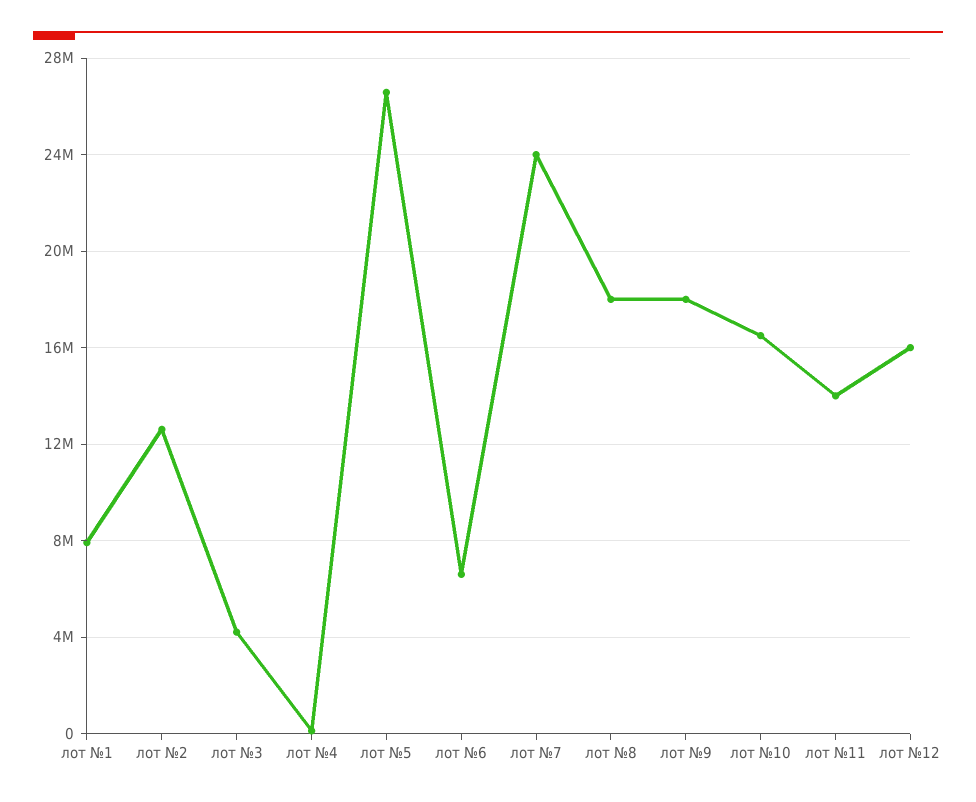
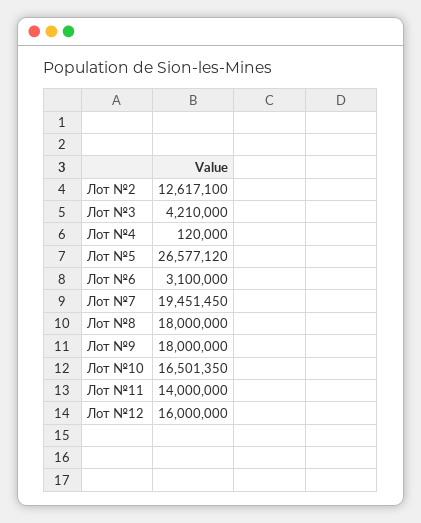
  {
-   "лот №1": 8000000,
    "лот №2": 12617100,
    "лот №3": 4210000,
    "лот №4": 120000,
    "лот №5": 26577120,
-   "лот №6": 6500000,
+   "лот №6": 3100000,
-   "лот №7": 24000000,
+   "лот №7": 19451450,
    "лот №8": 18000000,
    "лот №9": 18000000,
    "лот №10": 16501350,
    "лот №11": 14000000,
    "лот №12": 16000000
  }

